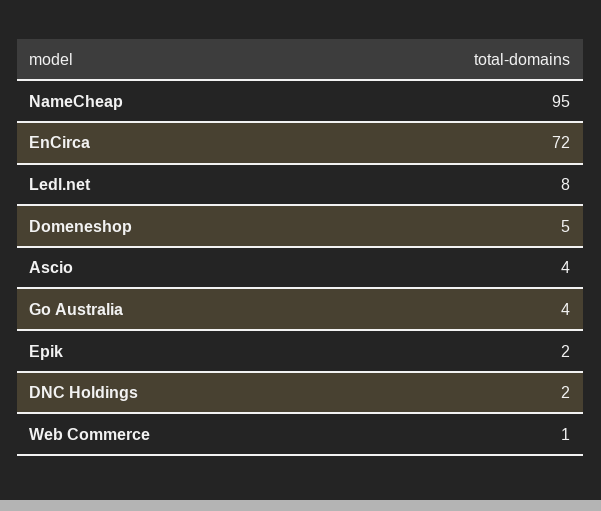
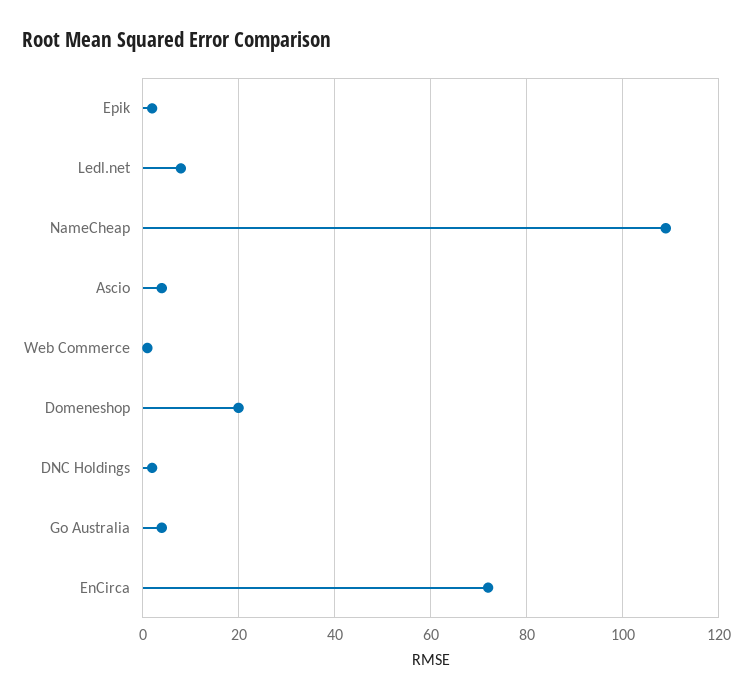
  {
-   "NameCheap": 95,
+   "NameCheap": 110,
    "EnCirca": 72,
    "Ledl.net": 8,
-   "Domeneshop": 5,
+   "Domeneshop": 20,
    "Ascio": 4,
    "Go Australia": 4,
    "Epik": 2,
    "DNC Holdings": 2,
    "Web Commerce": 1
  }

